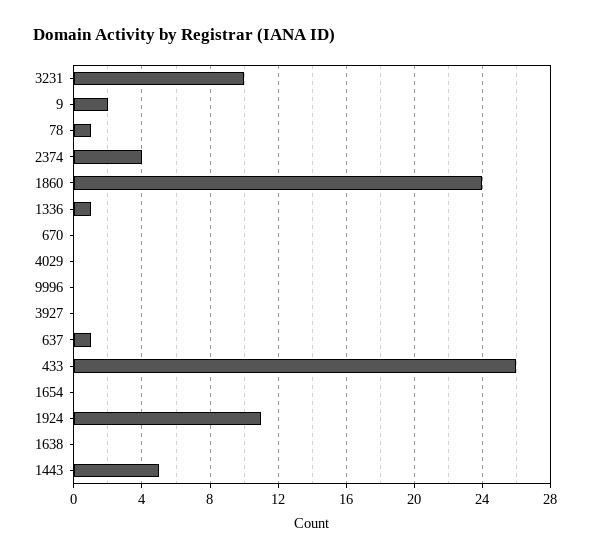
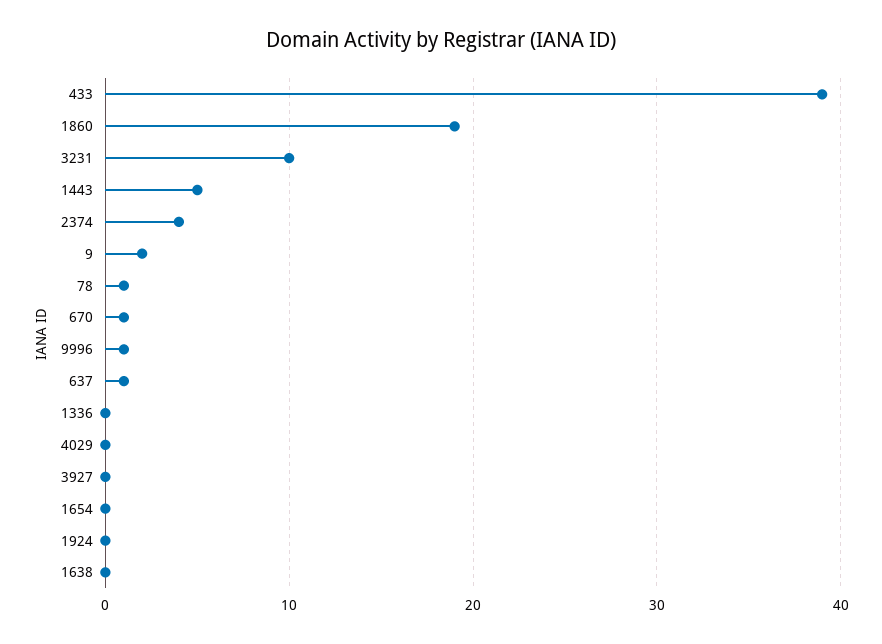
  {
    "3231": 10,
    "9": 2,
    "78": 1,
    "2374": 4,
-   "1860": 24,
+   "1860": 19,
-   "1336": 1,
+   "1336": 0,
-   "670": 0,
+   "670": 1,
    "4029": 0,
-   "9996": 0,
+   "9996": 1,
    "3927": 0,
    "637": 1,
-   "433": 26,
+   "433": 39,
    "1654": 0,
-   "1924": 11,
+   "1924": 0,
    "1638": 0,
    "1443": 5
  }

